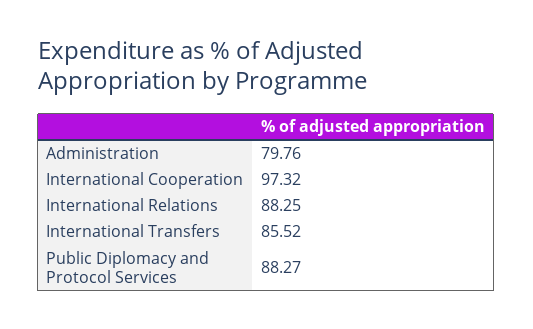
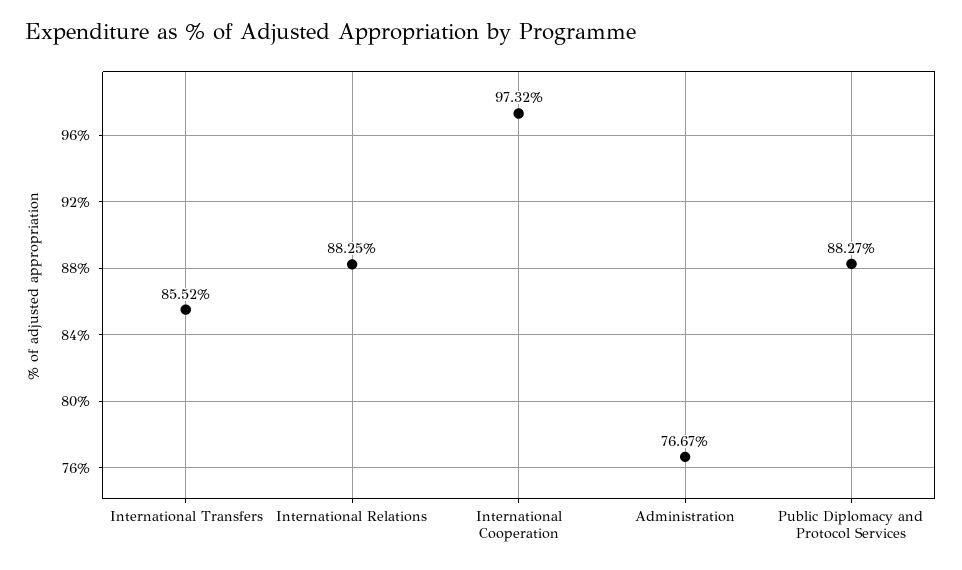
  {
-   "Administration": 79.76,
+   "Administration": 76.67,
    "International Cooperation": 97.32,
    "International Relations": 88.25,
    "International Transfers": 85.52,
    "Public Diplomacy and Protocol Services": 88.27
  }

